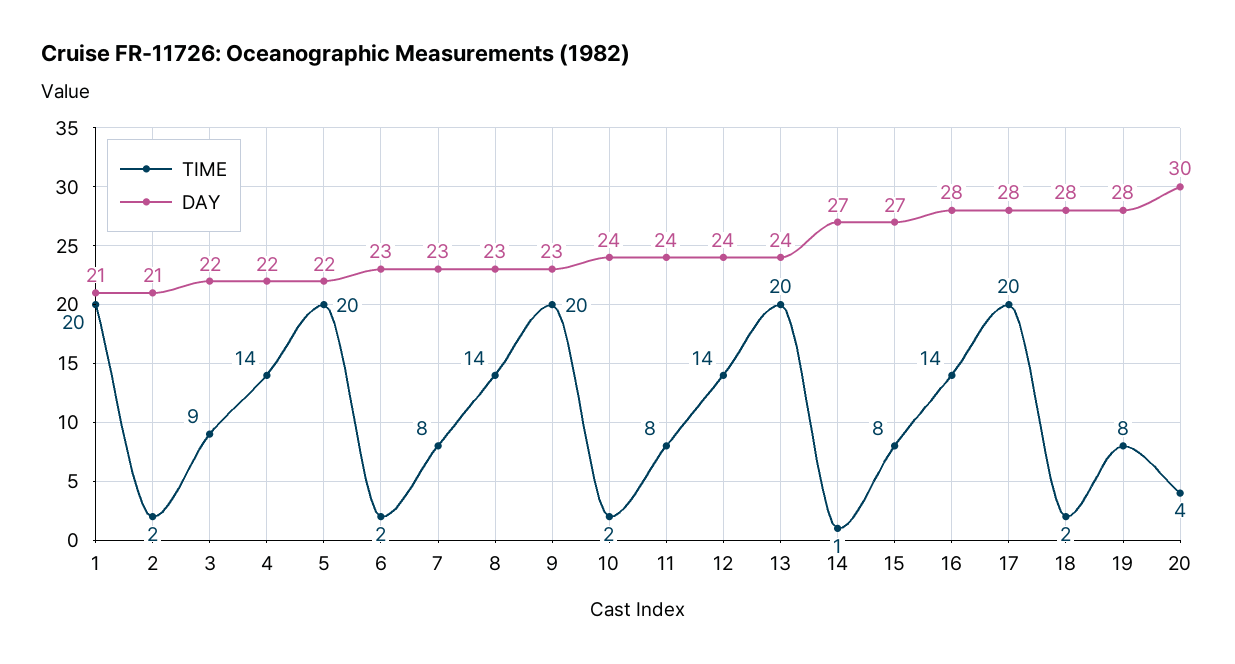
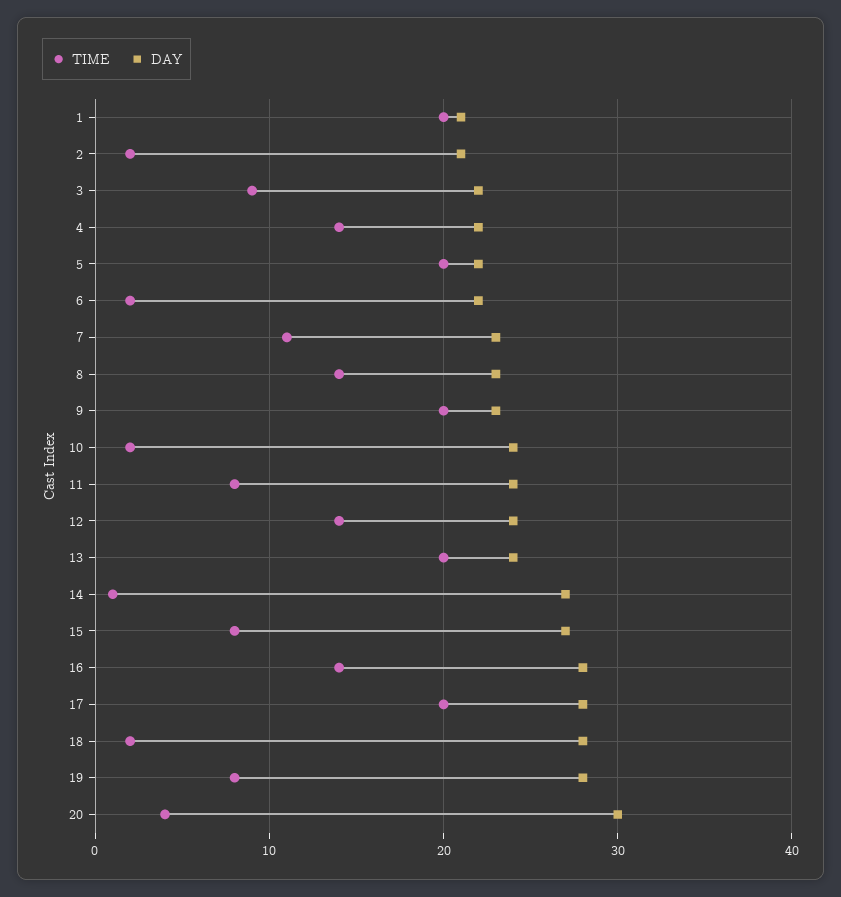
  {
    "TIME": {
      "1": 20,
      "2": 2,
      "3": 9,
      "4": 14,
      "5": 20,
      "6": 2,
-     "7": 8,
+     "7": 11,
      "8": 14,
      "9": 20,
      "10": 2,
      "11": 8,
      "12": 14,
      "13": 20,
      "14": 1,
      "15": 8,
      "16": 14,
      "17": 20,
      "18": 2,
      "19": 8,
      "20": 4
    },
    "DAY": {
      "1": 21,
      "2": 21,
      "3": 22,
      "4": 22,
      "5": 22,
-     "6": 23,
+     "6": 22,
      "7": 23,
      "8": 23,
      "9": 23,
      "10": 24,
      "11": 24,
      "12": 24,
      "13": 24,
      "14": 27,
      "15": 27,
      "16": 28,
      "17": 28,
      "18": 28,
      "19": 28,
      "20": 30
    }
  }

